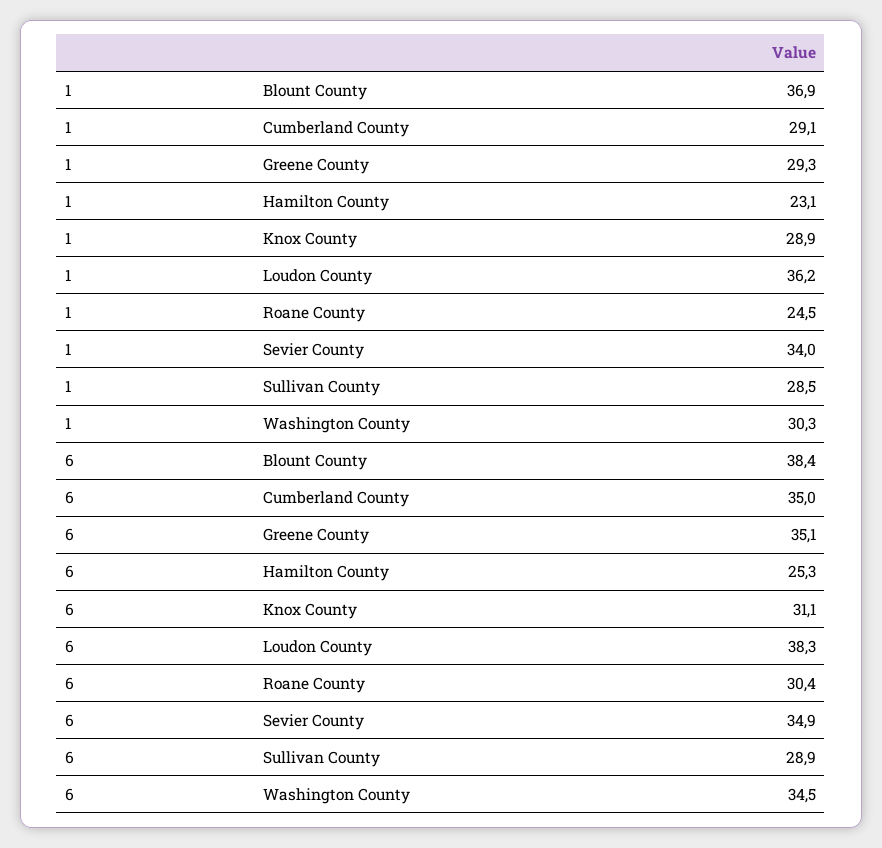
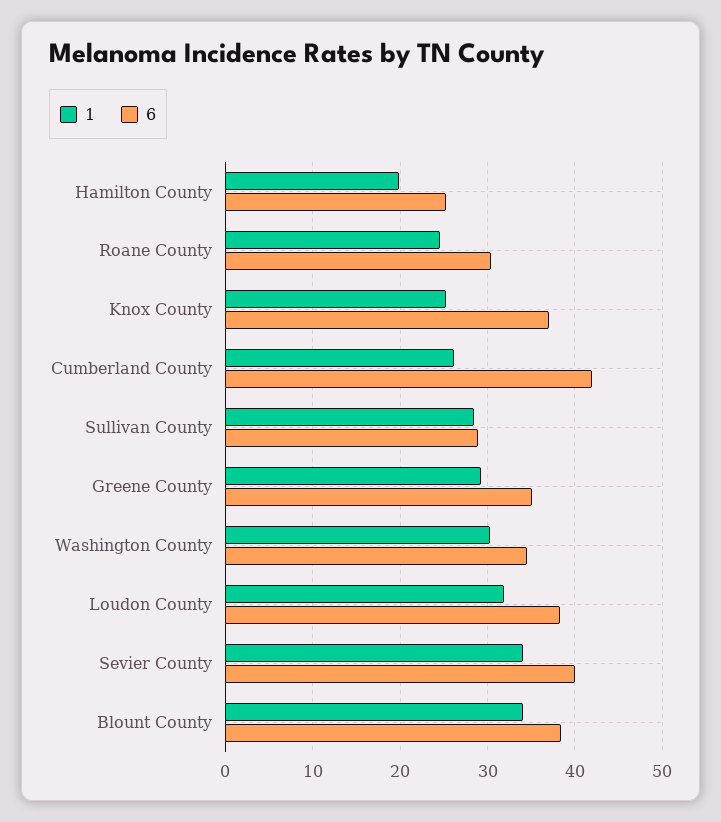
  {
    "1": {
-     "Blount County": 36.9,
+     "Blount County": 34,
-     "Cumberland County": 29.1,
+     "Cumberland County": 26,
      "Greene County": 29.3,
-     "Hamilton County": 23.1,
+     "Hamilton County": 20,
-     "Knox County": 28.9,
+     "Knox County": 25,
-     "Loudon County": 36.2,
+     "Loudon County": 32,
      "Roane County": 24.5,
      "Sevier County": 34,
      "Sullivan County": 28.5,
      "Washington County": 30.3
    },
    "6": {
      "Blount County": 38.4,
-     "Cumberland County": 35,
+     "Cumberland County": 42,
      "Greene County": 35.1,
      "Hamilton County": 25.3,
-     "Knox County": 31.1,
+     "Knox County": 37,
      "Loudon County": 38.3,
      "Roane County": 30.4,
-     "Sevier County": 34.9,
+     "Sevier County": 40,
      "Sullivan County": 28.9,
      "Washington County": 34.5
    }
  }

